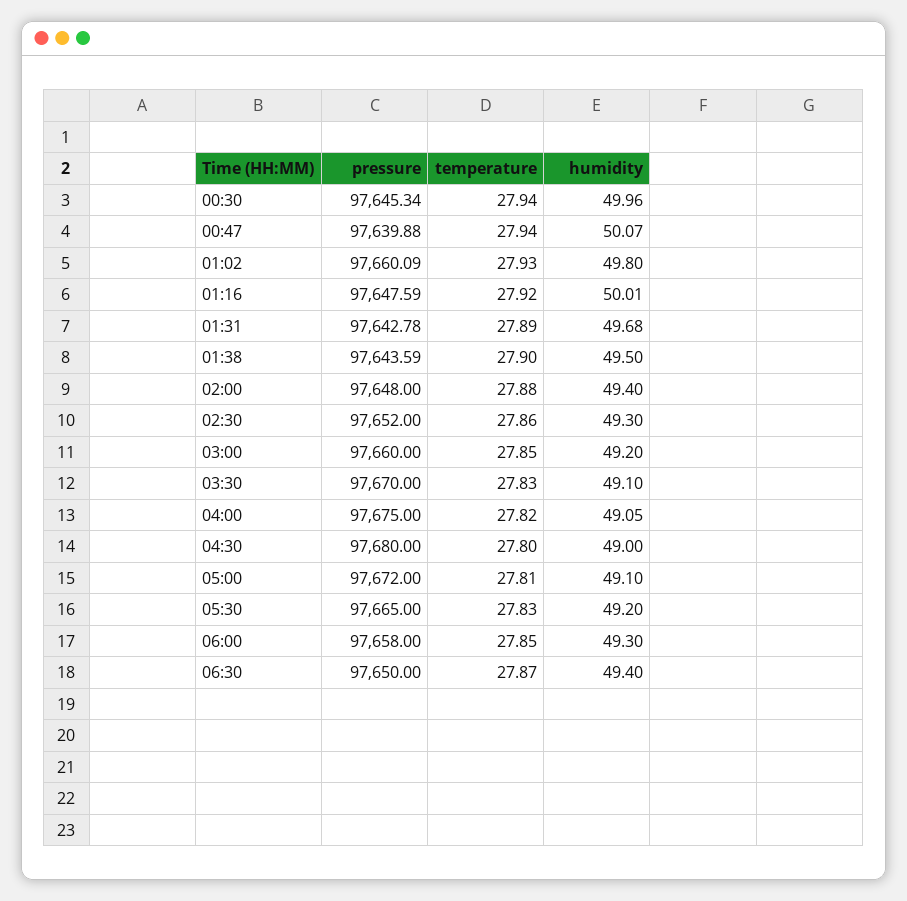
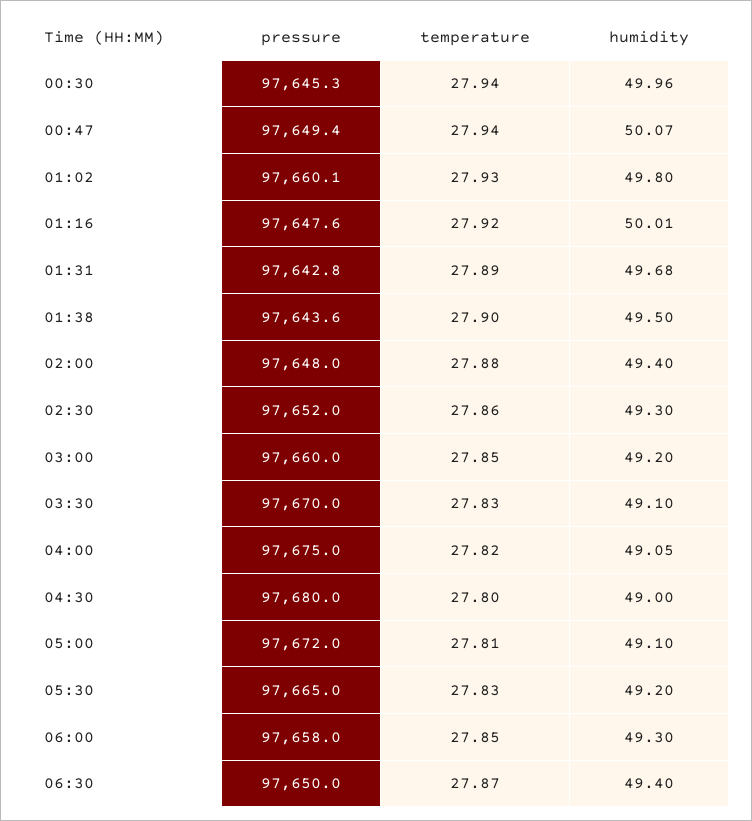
  {
    "pressure": {
      "00:30": 97645.34,
-     "00:47": 97639.88,
+     "00:47": 97649.4,
      "01:02": 97660.09,
      "01:16": 97647.59,
      "01:31": 97642.78,
      "01:38": 97643.59,
      "02:00": 97648,
      "02:30": 97652,
      "03:00": 97660,
      "03:30": 97670,
      "04:00": 97675,
      "04:30": 97680,
      "05:00": 97672,
      "05:30": 97665,
      "06:00": 97658,
      "06:30": 97650
    },
    "temperature": {
      "00:30": 27.94,
      "00:47": 27.94,
      "01:02": 27.93,
      "01:16": 27.92,
      "01:31": 27.89,
      "01:38": 27.9,
      "02:00": 27.88,
      "02:30": 27.86,
      "03:00": 27.85,
      "03:30": 27.83,
      "04:00": 27.82,
      "04:30": 27.8,
      "05:00": 27.81,
      "05:30": 27.83,
      "06:00": 27.85,
      "06:30": 27.87
    },
    "humidity": {
      "00:30": 49.96,
      "00:47": 50.07,
      "01:02": 49.8,
      "01:16": 50.01,
      "01:31": 49.68,
      "01:38": 49.5,
      "02:00": 49.4,
      "02:30": 49.3,
      "03:00": 49.2,
      "03:30": 49.1,
      "04:00": 49.05,
      "04:30": 49,
      "05:00": 49.1,
      "05:30": 49.2,
      "06:00": 49.3,
      "06:30": 49.4
    }
  }

